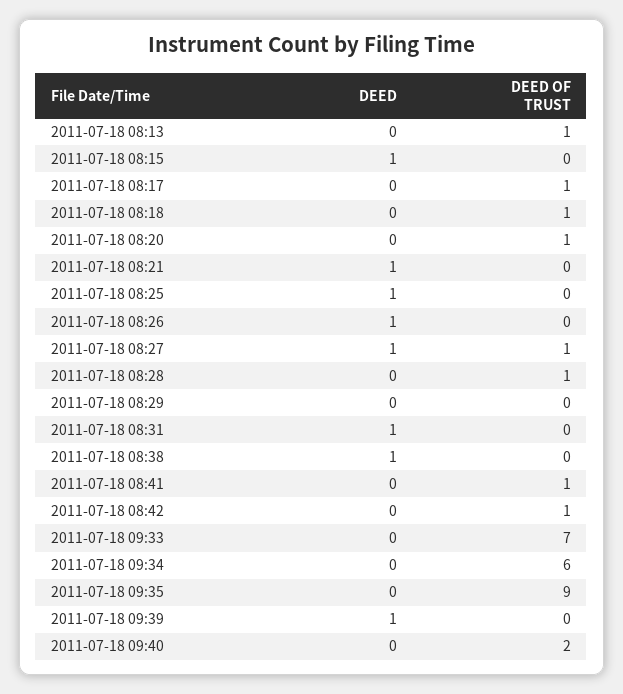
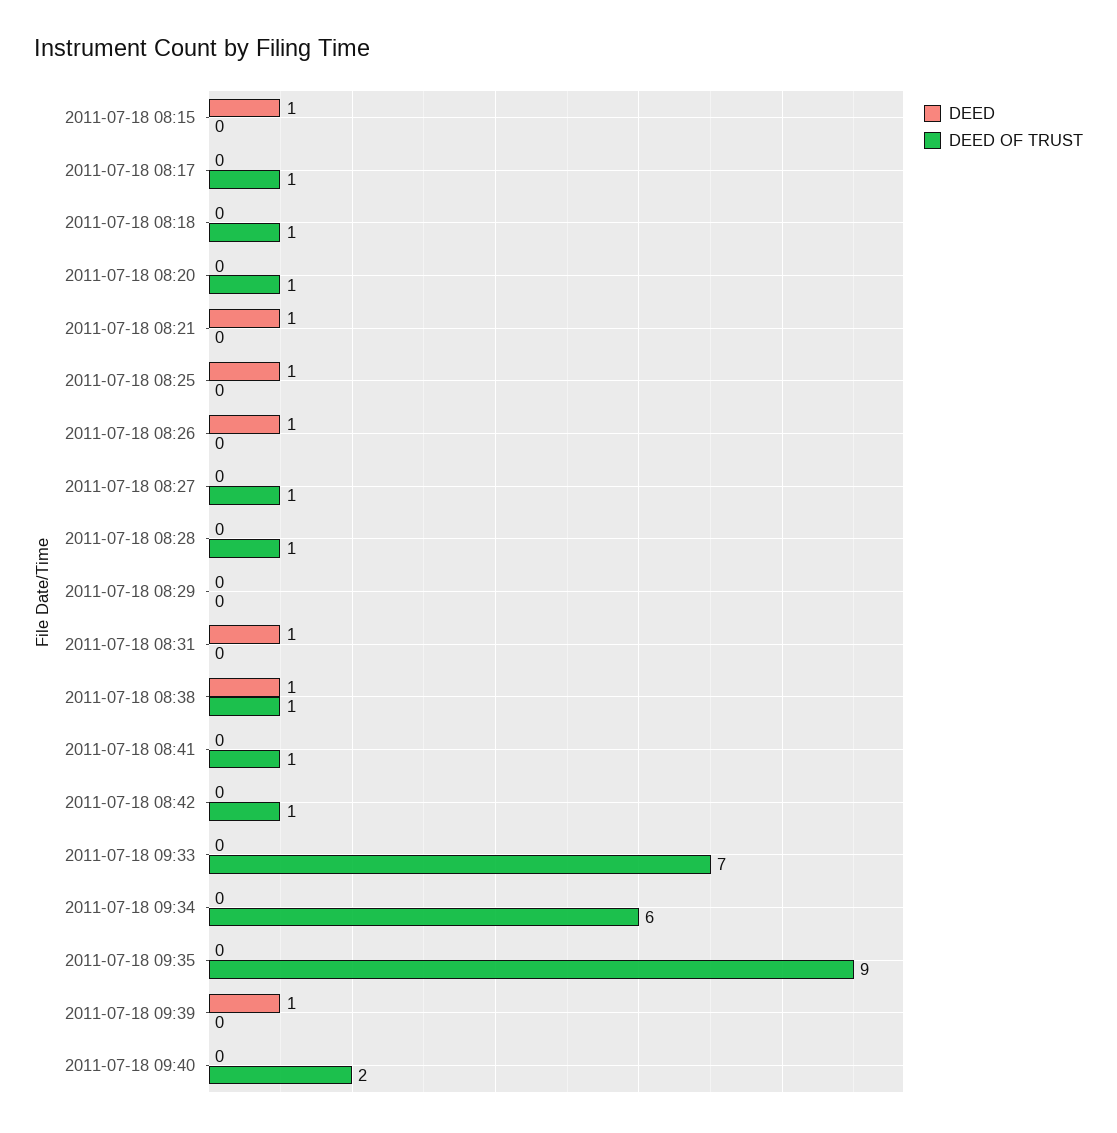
  {
    "DEED": {
-     "2011-07-18 08:13": 0,
      "2011-07-18 08:15": 1,
      "2011-07-18 08:17": 0,
      "2011-07-18 08:18": 0,
      "2011-07-18 08:20": 0,
      "2011-07-18 08:21": 1,
      "2011-07-18 08:25": 1,
      "2011-07-18 08:26": 1,
-     "2011-07-18 08:27": 1,
+     "2011-07-18 08:27": 0,
      "2011-07-18 08:28": 0,
      "2011-07-18 08:29": 0,
      "2011-07-18 08:31": 1,
      "2011-07-18 08:38": 1,
      "2011-07-18 08:41": 0,
      "2011-07-18 08:42": 0,
      "2011-07-18 09:33": 0,
      "2011-07-18 09:34": 0,
      "2011-07-18 09:35": 0,
      "2011-07-18 09:39": 1,
      "2011-07-18 09:40": 0
    },
    "DEED OF TRUST": {
-     "2011-07-18 08:13": 1,
      "2011-07-18 08:15": 0,
      "2011-07-18 08:17": 1,
      "2011-07-18 08:18": 1,
      "2011-07-18 08:20": 1,
      "2011-07-18 08:21": 0,
      "2011-07-18 08:25": 0,
      "2011-07-18 08:26": 0,
      "2011-07-18 08:27": 1,
      "2011-07-18 08:28": 1,
      "2011-07-18 08:29": 0,
      "2011-07-18 08:31": 0,
-     "2011-07-18 08:38": 0,
+     "2011-07-18 08:38": 1,
      "2011-07-18 08:41": 1,
      "2011-07-18 08:42": 1,
      "2011-07-18 09:33": 7,
      "2011-07-18 09:34": 6,
      "2011-07-18 09:35": 9,
      "2011-07-18 09:39": 0,
      "2011-07-18 09:40": 2
    }
  }

